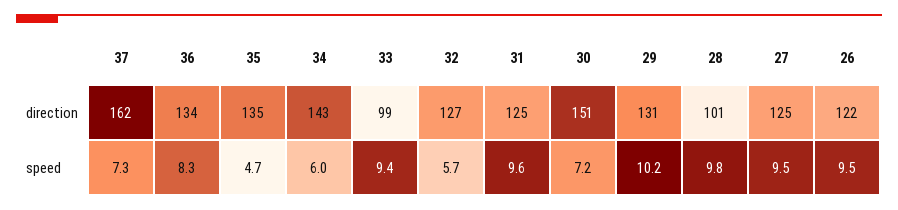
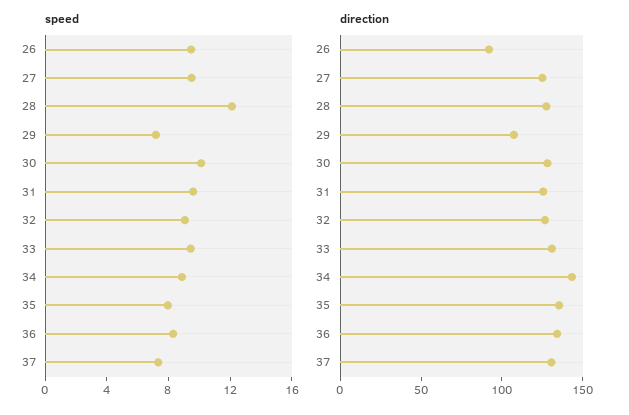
  {
    "direction": {
-     "37": 162,
+     "37": 130,
      "36": 134,
      "35": 135,
      "34": 143,
-     "33": 99,
+     "33": 130,
      "32": 127,
      "31": 125,
-     "30": 151,
+     "30": 130,
-     "29": 131,
+     "29": 110,
-     "28": 101,
+     "28": 130,
      "27": 125,
-     "26": 122
+     "26": 90
    },
    "speed": {
      "37": 7.3,
      "36": 8.3,
-     "35": 4.7,
+     "35": 8,
-     "34": 6,
+     "34": 9,
      "33": 9.4,
-     "32": 5.7,
+     "32": 9,
      "31": 9.6,
-     "30": 7.2,
+     "30": 10,
-     "29": 10.2,
+     "29": 7,
-     "28": 9.8,
+     "28": 12,
      "27": 9.5,
      "26": 9.5
    }
  }

